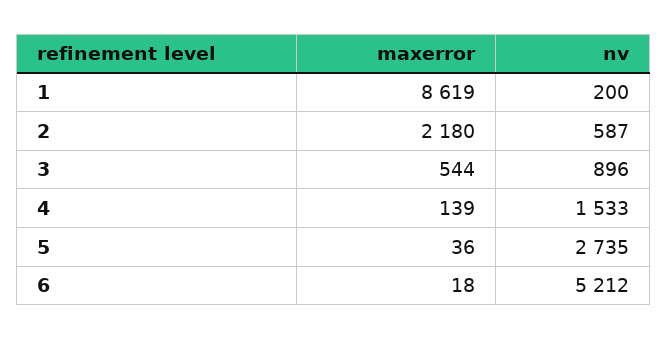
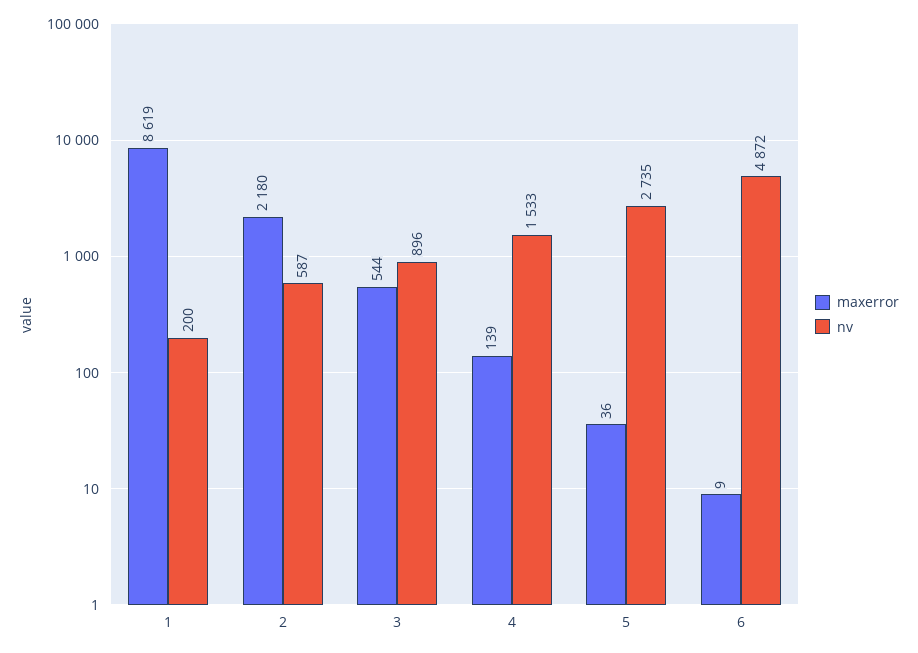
  {
    "maxerror": {
      "1": 8619,
      "2": 2180,
      "3": 544,
      "4": 139,
      "5": 36,
-     "6": 18
+     "6": 9
    },
    "nv": {
      "1": 200,
      "2": 587,
      "3": 896,
      "4": 1533,
      "5": 2735,
-     "6": 5212
+     "6": 4872
    }
  }

